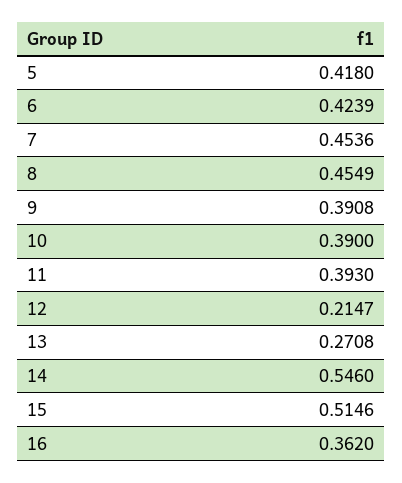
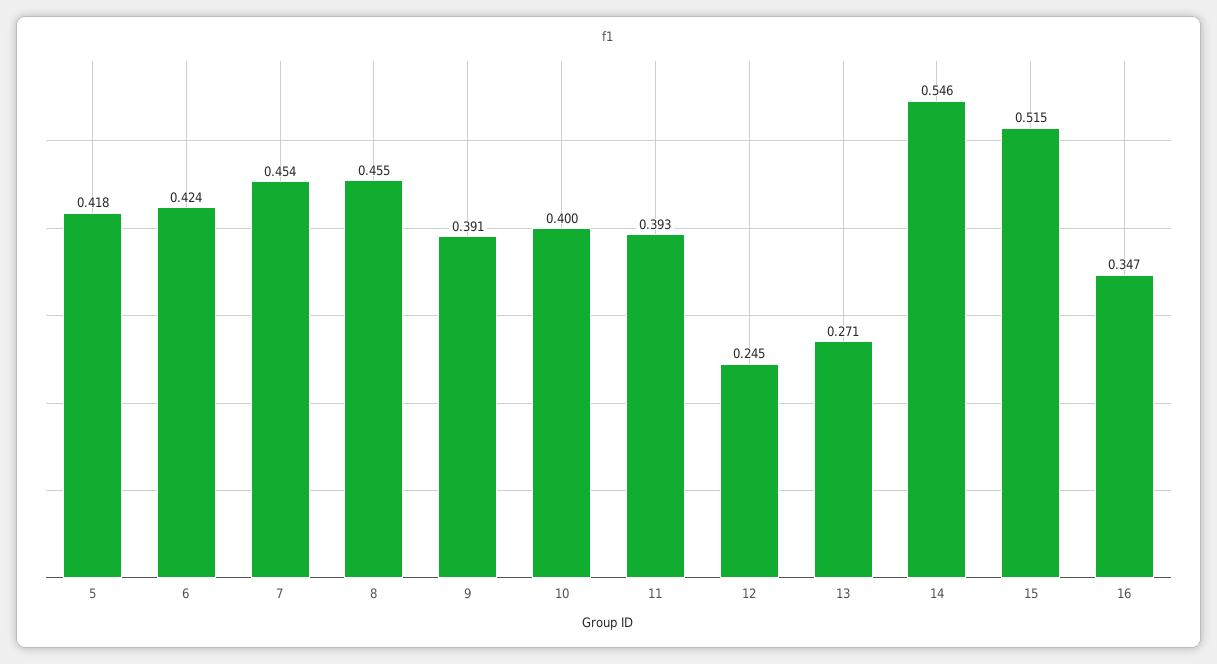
  {
    "5": 0.418,
    "6": 0.4239,
    "7": 0.4536,
    "8": 0.4549,
    "9": 0.3908,
-   "10": 0.39,
+   "10": 0.4,
    "11": 0.393,
-   "12": 0.2147,
+   "12": 0.245,
    "13": 0.2708,
    "14": 0.546,
    "15": 0.5146,
-   "16": 0.362
+   "16": 0.347
  }

